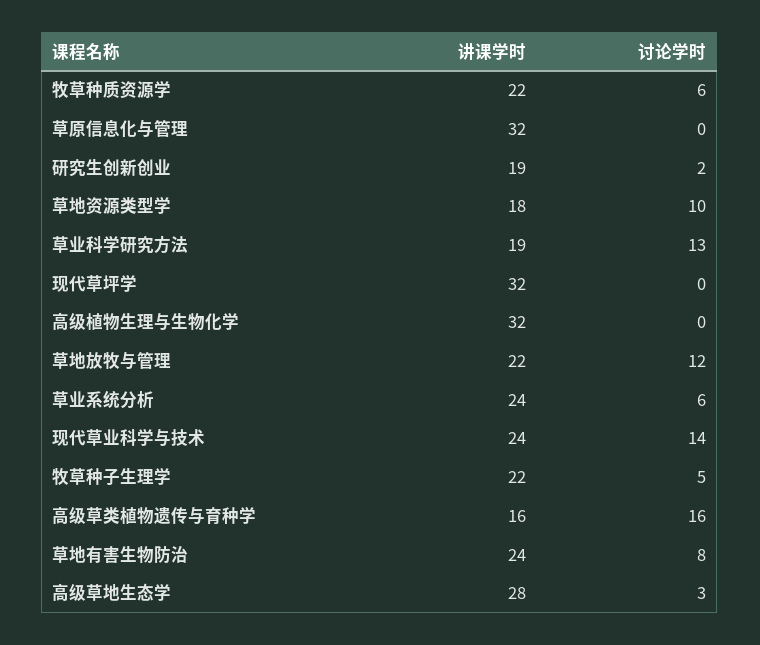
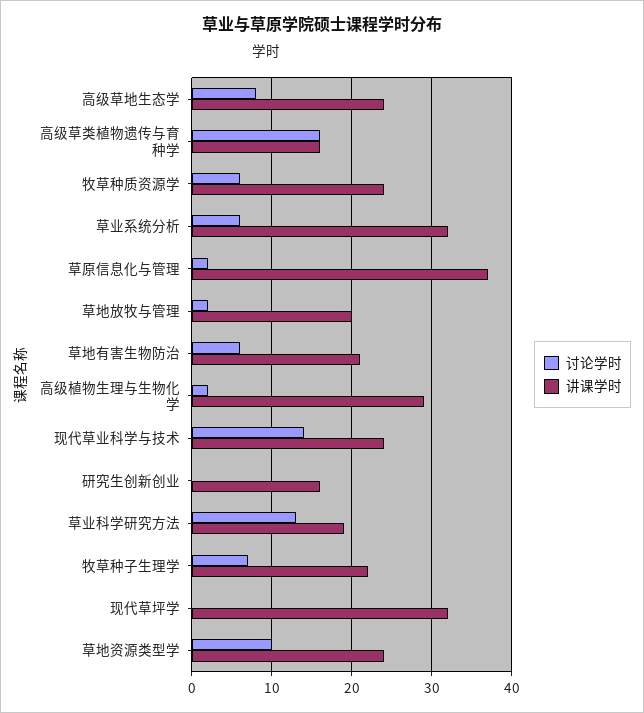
  {
    "讲课学时": {
-     "牧草种质资源学": 22,
+     "牧草种质资源学": 24,
-     "草原信息化与管理": 32,
+     "草原信息化与管理": 37,
-     "研究生创新创业": 19,
+     "研究生创新创业": 16,
-     "草地资源类型学": 18,
+     "草地资源类型学": 24,
      "草业科学研究方法": 19,
      "现代草坪学": 32,
-     "高级植物生理与生物化学": 32,
+     "高级植物生理与生物化学": 29,
-     "草地放牧与管理": 22,
+     "草地放牧与管理": 20,
-     "草业系统分析": 24,
+     "草业系统分析": 32,
      "现代草业科学与技术": 24,
      "牧草种子生理学": 22,
      "高级草类植物遗传与育种学": 16,
-     "草地有害生物防治": 24,
+     "草地有害生物防治": 21,
-     "高级草地生态学": 28
+     "高级草地生态学": 24
    },
    "讨论学时": {
      "牧草种质资源学": 6,
-     "草原信息化与管理": 0,
+     "草原信息化与管理": 2,
-     "研究生创新创业": 2,
+     "研究生创新创业": 0,
      "草地资源类型学": 10,
      "草业科学研究方法": 13,
      "现代草坪学": 0,
-     "高级植物生理与生物化学": 0,
+     "高级植物生理与生物化学": 2,
-     "草地放牧与管理": 12,
+     "草地放牧与管理": 2,
      "草业系统分析": 6,
      "现代草业科学与技术": 14,
-     "牧草种子生理学": 5,
+     "牧草种子生理学": 7,
      "高级草类植物遗传与育种学": 16,
-     "草地有害生物防治": 8,
+     "草地有害生物防治": 6,
-     "高级草地生态学": 3
+     "高级草地生态学": 8
    }
  }

